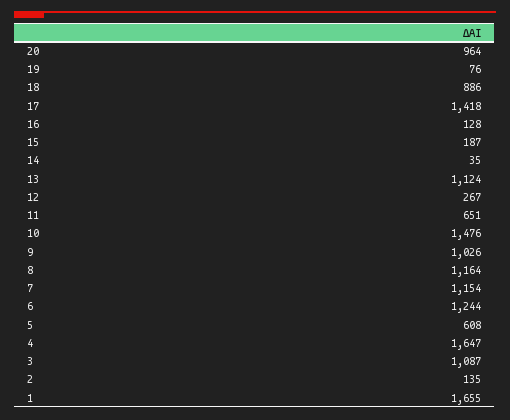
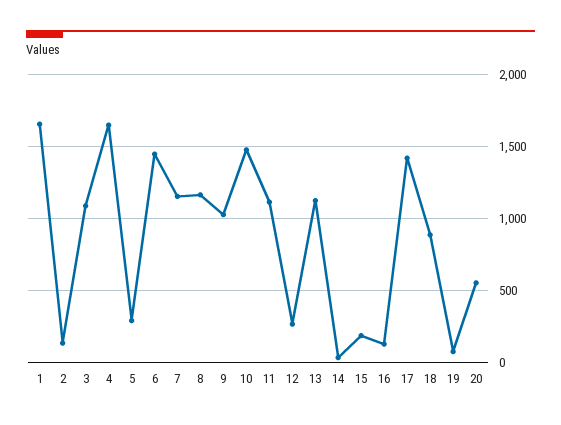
  {
-   "20": 964,
+   "20": 550,
    "19": 76,
    "18": 886,
    "17": 1418,
    "16": 128,
    "15": 187,
    "14": 35,
    "13": 1124,
    "12": 267,
-   "11": 651,
+   "11": 1100,
    "10": 1476,
    "9": 1026,
    "8": 1164,
    "7": 1154,
-   "6": 1244,
+   "6": 1450,
-   "5": 608,
+   "5": 300,
    "4": 1647,
    "3": 1087,
    "2": 135,
    "1": 1655
  }

